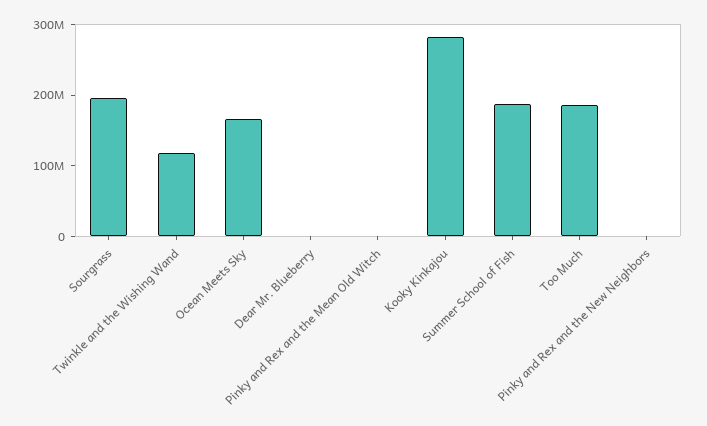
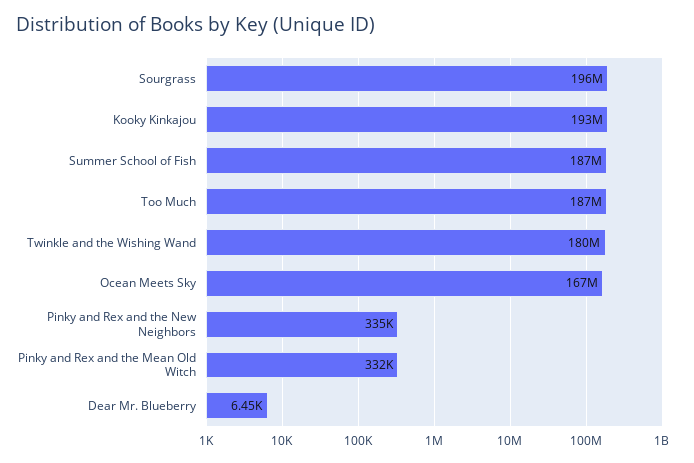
  {
    "Sourgrass": 196000000,
-   "Twinkle and the Wishing Wand": 120000000,
+   "Twinkle and the Wishing Wand": 180000000,
    "Ocean Meets Sky": 167000000,
    "Dear Mr. Blueberry": 6450,
    "Pinky and Rex and the Mean Old Witch": 332000,
-   "Kooky Kinkajou": 280000000,
+   "Kooky Kinkajou": 193000000,
    "Summer School of Fish": 187000000,
    "Too Much": 187000000,
    "Pinky and Rex and the New Neighbors": 335000
  }

